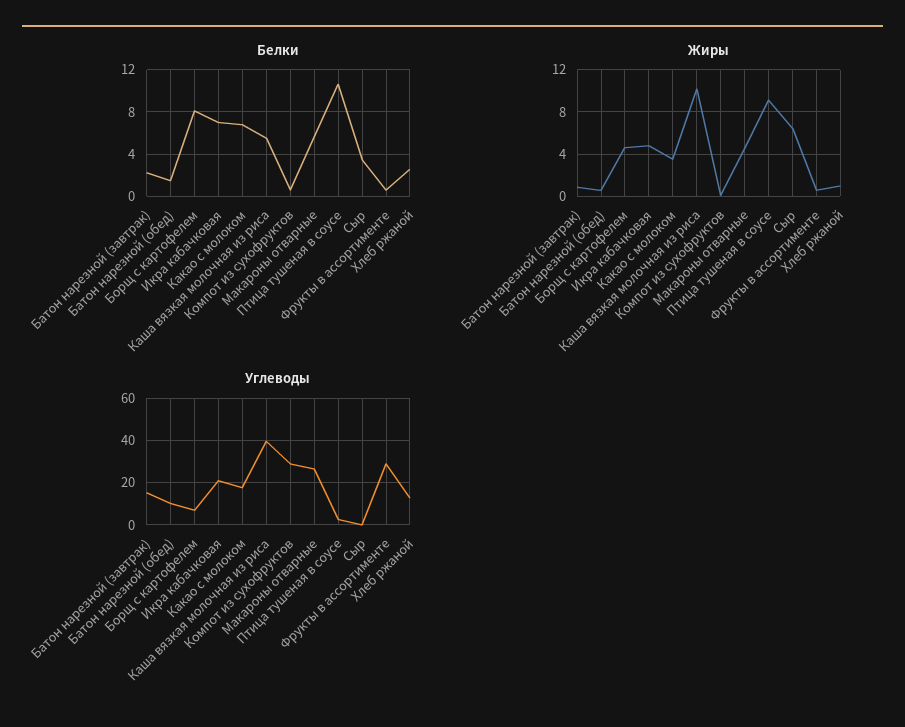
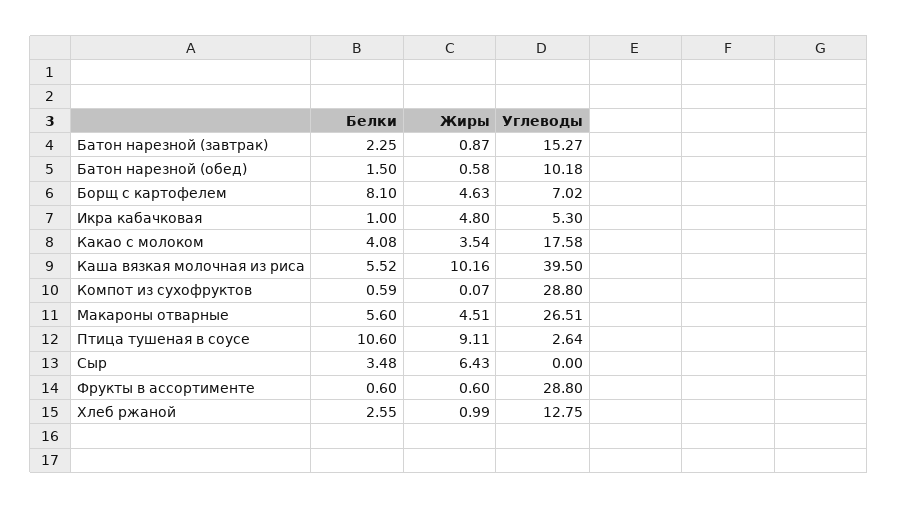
  {
    "Белки": {
      "Батон нарезной (завтрак)": 2.25,
      "Батон нарезной (обед)": 1.5,
      "Борщ с картофелем": 8.1,
-     "Икра кабачковая": 7,
+     "Икра кабачковая": 1,
-     "Какао с молоком": 7,
+     "Какао с молоком": 4.08,
      "Каша вязкая молочная из риса": 5.52,
      "Компот из сухофруктов": 0.59,
      "Макароны отварные": 5.6,
      "Птица тушеная в соусе": 10.6,
      "Сыр": 3.48,
      "Фрукты в ассортименте": 0.6,
      "Хлеб ржаной": 2.55
    },
    "Жиры": {
      "Батон нарезной (завтрак)": 0.87,
      "Батон нарезной (обед)": 0.58,
      "Борщ с картофелем": 4.63,
      "Икра кабачковая": 4.8,
      "Какао с молоком": 3.54,
      "Каша вязкая молочная из риса": 10.16,
      "Компот из сухофруктов": 0.07,
      "Макароны отварные": 4.51,
      "Птица тушеная в соусе": 9.11,
      "Сыр": 6.43,
      "Фрукты в ассортименте": 0.6,
      "Хлеб ржаной": 0.99
    },
    "Углеводы": {
      "Батон нарезной (завтрак)": 15.27,
      "Батон нарезной (обед)": 10.18,
      "Борщ с картофелем": 7.02,
-     "Икра кабачковая": 20,
+     "Икра кабачковая": 5.3,
      "Какао с молоком": 17.58,
      "Каша вязкая молочная из риса": 39.5,
      "Компот из сухофруктов": 28.8,
      "Макароны отварные": 26.51,
      "Птица тушеная в соусе": 2.64,
      "Сыр": 0,
      "Фрукты в ассортименте": 28.8,
      "Хлеб ржаной": 12.75
    }
  }

